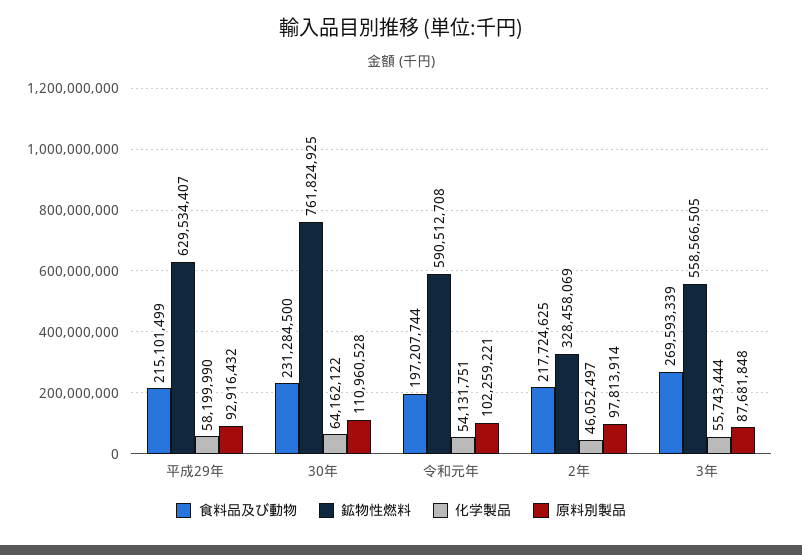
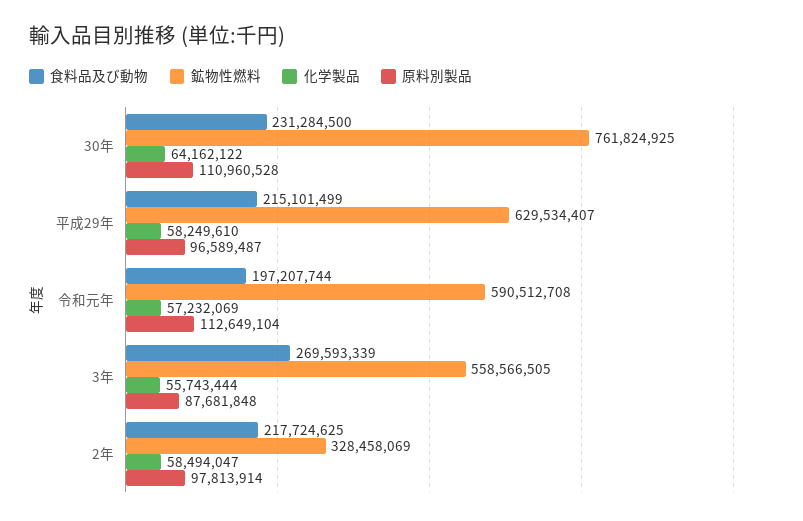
  {
    "食料品及び動物": {
      "平成29年": 215101499,
      "30年": 231284500,
      "令和元年": 197207744,
      "2年": 217724625,
      "3年": 269593339
    },
    "鉱物性燃料": {
      "平成29年": 629534407,
      "30年": 761824925,
      "令和元年": 590512708,
      "2年": 328458069,
      "3年": 558566505
    },
    "化学製品": {
-     "平成29年": 58199990,
+     "平成29年": 58249610,
      "30年": 64162122,
-     "令和元年": 54131751,
+     "令和元年": 57232069,
-     "2年": 46052497,
+     "2年": 58494047,
      "3年": 55743444
    },
    "原料別製品": {
-     "平成29年": 92916432,
+     "平成29年": 96589487,
      "30年": 110960528,
-     "令和元年": 102259221,
+     "令和元年": 112649104,
      "2年": 97813914,
      "3年": 87681848
    }
  }

